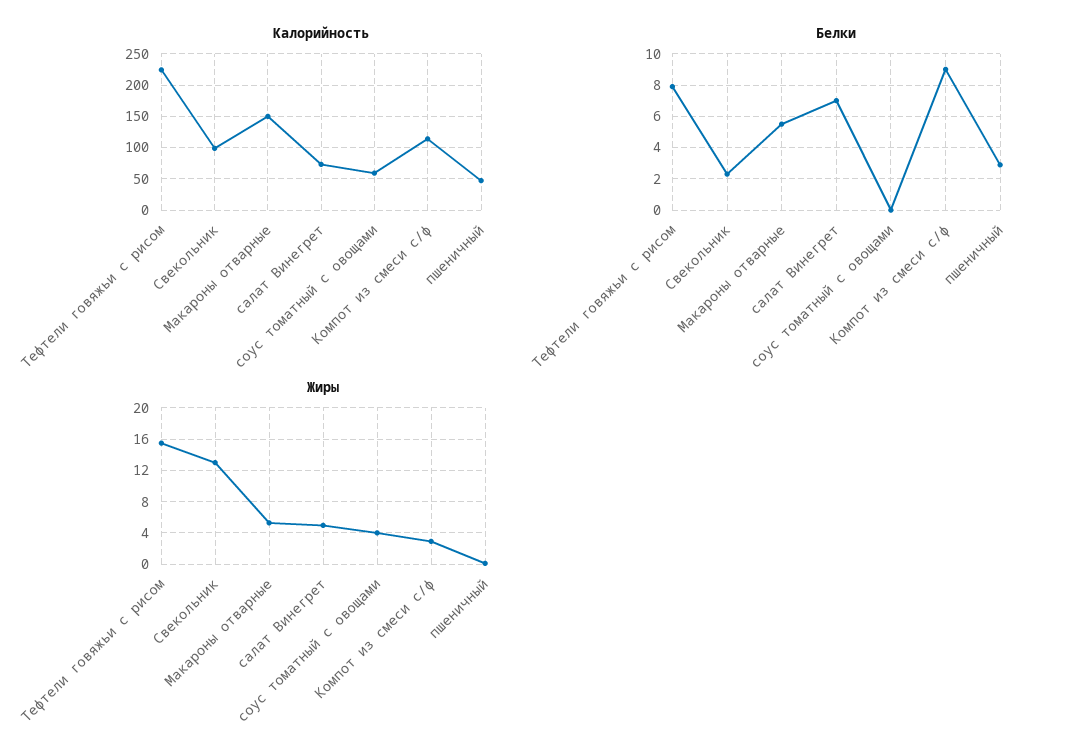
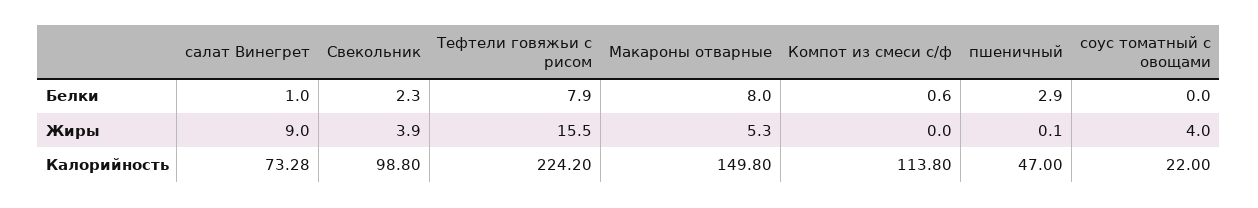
  {
    "Калорийность": {
      "Тефтели говяжьи с рисом": 224.2,
      "Свекольник": 98.8,
      "Макароны отварные": 149.8,
      "салат Винегрет": 73.28,
-     "соус томатный с овощами": 60,
+     "соус томатный с овощами": 22,
      "Компот из смеси с/ф": 113.8,
      "пшеничный": 47
    },
    "Белки": {
      "Тефтели говяжьи с рисом": 7.9,
      "Свекольник": 2.3,
-     "Макароны отварные": 5.5,
+     "Макароны отварные": 8,
-     "салат Винегрет": 7,
+     "салат Винегрет": 1,
      "соус томатный с овощами": 0,
-     "Компот из смеси с/ф": 9,
+     "Компот из смеси с/ф": 0.6,
      "пшеничный": 2.9
    },
    "Жиры": {
      "Тефтели говяжьи с рисом": 15.5,
-     "Свекольник": 13,
+     "Свекольник": 3.9,
      "Макароны отварные": 5.3,
-     "салат Винегрет": 5,
+     "салат Винегрет": 9,
      "соус томатный с овощами": 4,
-     "Компот из смеси с/ф": 3,
+     "Компот из смеси с/ф": 0,
      "пшеничный": 0.1
    }
  }

